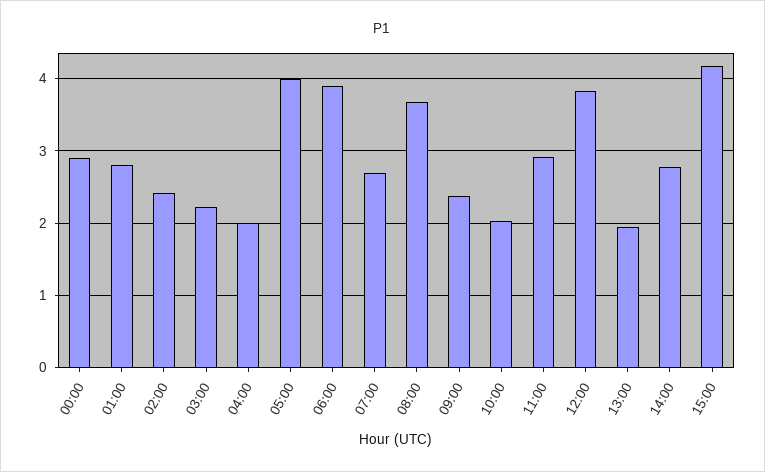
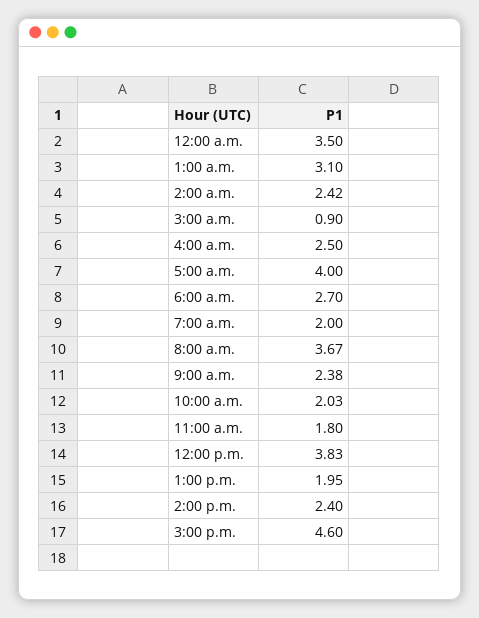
  {
-   "00:00": 2.9,
+   "00:00": 3.5,
-   "01:00": 2.8,
+   "01:00": 3.1,
    "02:00": 2.42,
-   "03:00": 2.2,
+   "03:00": 0.9,
-   "04:00": 2,
+   "04:00": 2.5,
    "05:00": 4,
-   "06:00": 3.9,
+   "06:00": 2.7,
-   "07:00": 2.7,
+   "07:00": 2,
    "08:00": 3.67,
    "09:00": 2.38,
    "10:00": 2.03,
-   "11:00": 2.9,
+   "11:00": 1.8,
    "12:00": 3.83,
    "13:00": 1.95,
-   "14:00": 2.8,
+   "14:00": 2.4,
-   "15:00": 4.2
+   "15:00": 4.6
  }

